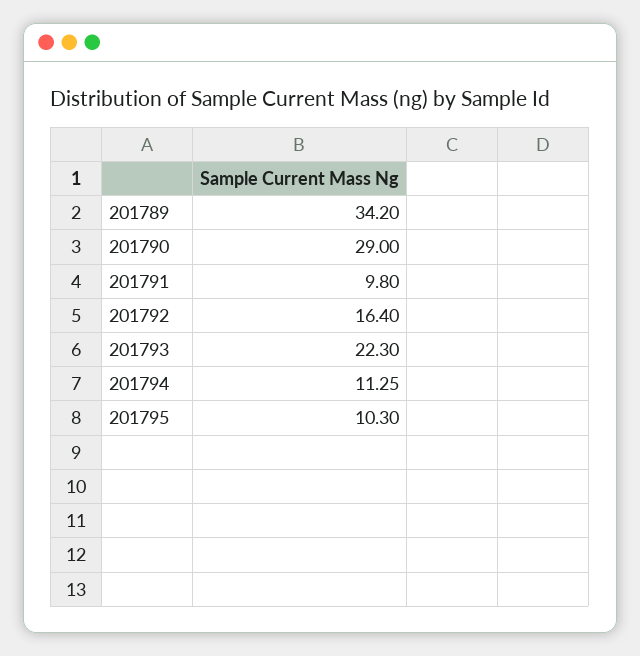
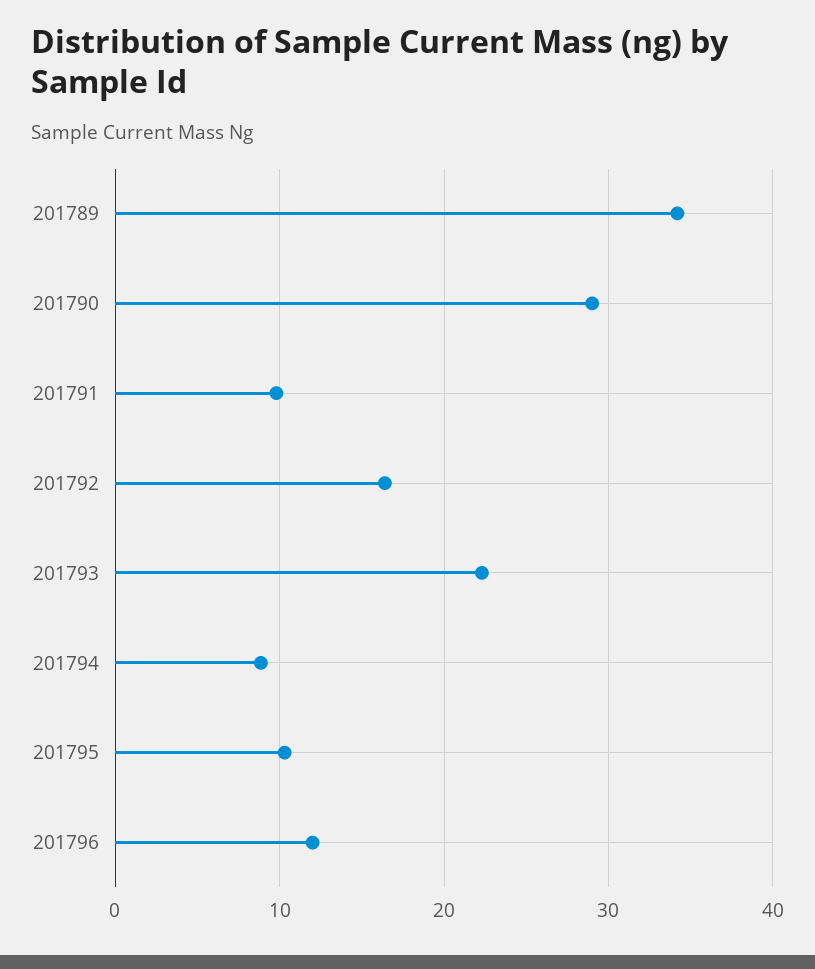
  {
    "201789": 34.2,
    "201790": 29,
    "201791": 9.8,
    "201792": 16.4,
    "201793": 22.3,
-   "201794": 11.25,
+   "201794": 9,
-   "201795": 10.3
+   "201795": 10.3,
+   "201796": 12
  }

